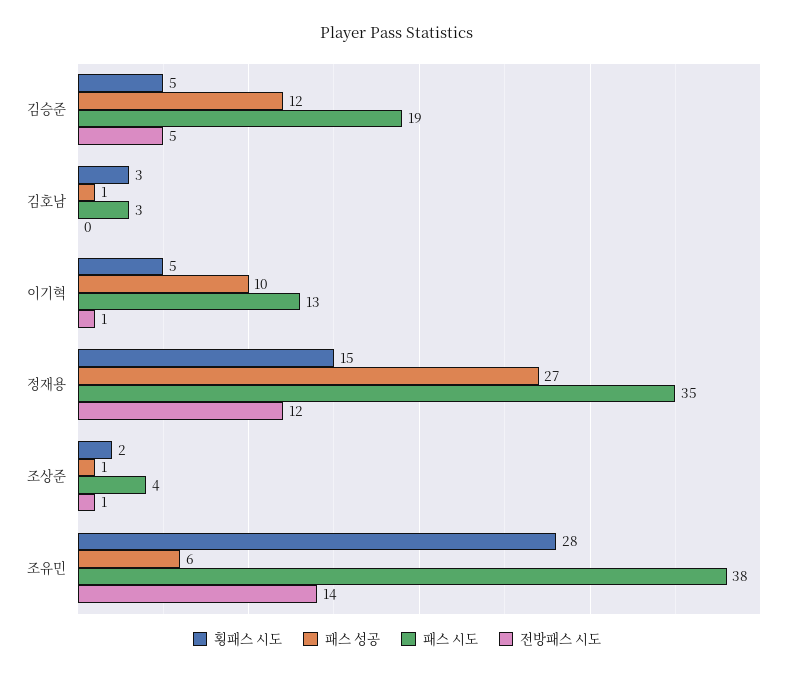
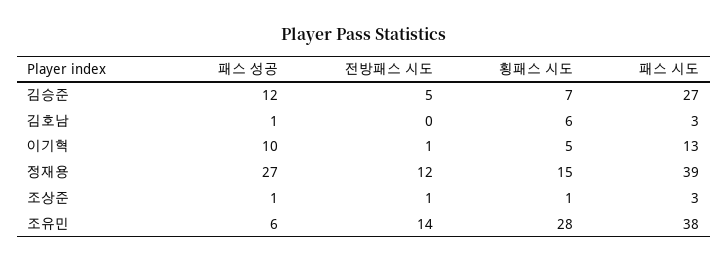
  {
    "횡패스 시도": {
-     "김승준": 5,
+     "김승준": 7,
-     "김호남": 3,
+     "김호남": 6,
      "이기혁": 5,
      "정재용": 15,
-     "조상준": 2,
+     "조상준": 1,
      "조유민": 28
    },
    "패스 성공": {
      "김승준": 12,
      "김호남": 1,
      "이기혁": 10,
      "정재용": 27,
      "조상준": 1,
      "조유민": 6
    },
    "패스 시도": {
-     "김승준": 19,
+     "김승준": 27,
      "김호남": 3,
      "이기혁": 13,
-     "정재용": 35,
+     "정재용": 39,
-     "조상준": 4,
+     "조상준": 3,
      "조유민": 38
    },
    "전방패스 시도": {
      "김승준": 5,
      "김호남": 0,
      "이기혁": 1,
      "정재용": 12,
      "조상준": 1,
      "조유민": 14
    }
  }

